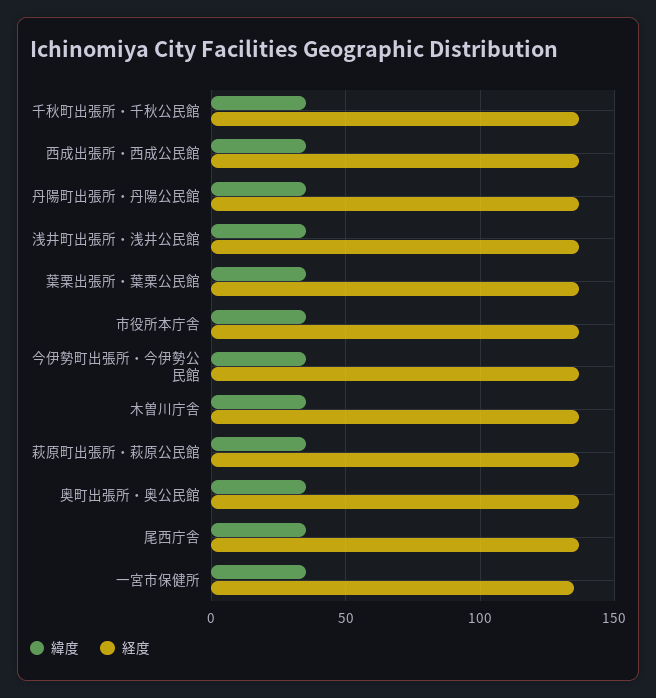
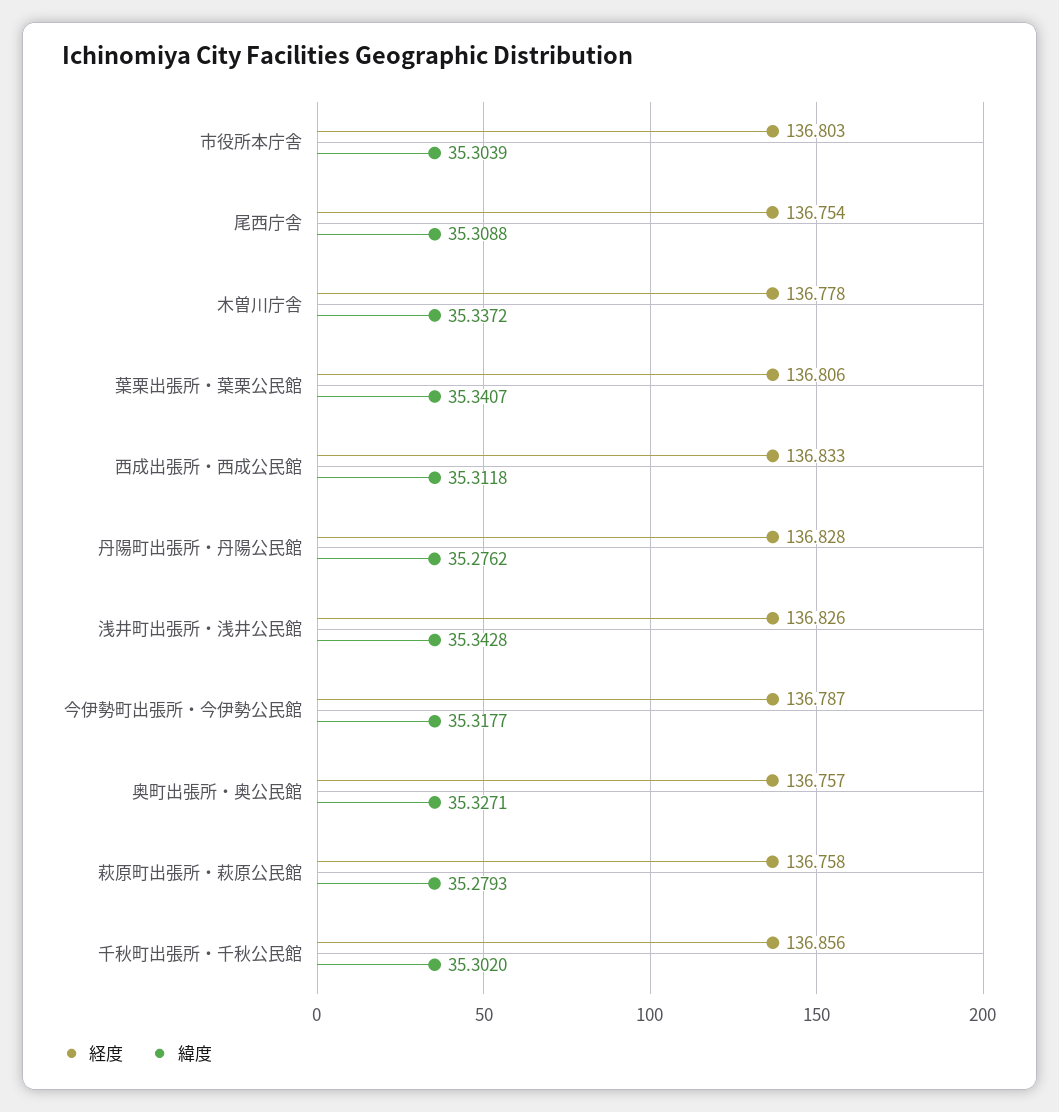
  {
    "緯度": {
      "千秋町出張所・千秋公民館": 35.302,
      "西成出張所・西成公民館": 35.3118,
      "丹陽町出張所・丹陽公民館": 35.2762,
      "浅井町出張所・浅井公民館": 35.3428,
      "葉栗出張所・葉栗公民館": 35.3407,
      "市役所本庁舎": 35.3039,
      "今伊勢町出張所・今伊勢公民館": 35.3177,
      "木曽川庁舎": 35.3372,
      "萩原町出張所・萩原公民館": 35.2793,
      "奥町出張所・奥公民館": 35.3271,
-     "尾西庁舎": 35.3088,
+     "尾西庁舎": 35.3088
-     "一宮市保健所": 35
    },
    "経度": {
      "千秋町出張所・千秋公民館": 136.856,
      "西成出張所・西成公民館": 136.833,
      "丹陽町出張所・丹陽公民館": 136.828,
      "浅井町出張所・浅井公民館": 136.826,
      "葉栗出張所・葉栗公民館": 136.806,
      "市役所本庁舎": 136.803,
      "今伊勢町出張所・今伊勢公民館": 136.787,
      "木曽川庁舎": 136.778,
      "萩原町出張所・萩原公民館": 136.758,
      "奥町出張所・奥公民館": 136.757,
-     "尾西庁舎": 136.754,
+     "尾西庁舎": 136.754
-     "一宮市保健所": 135
    }
  }

